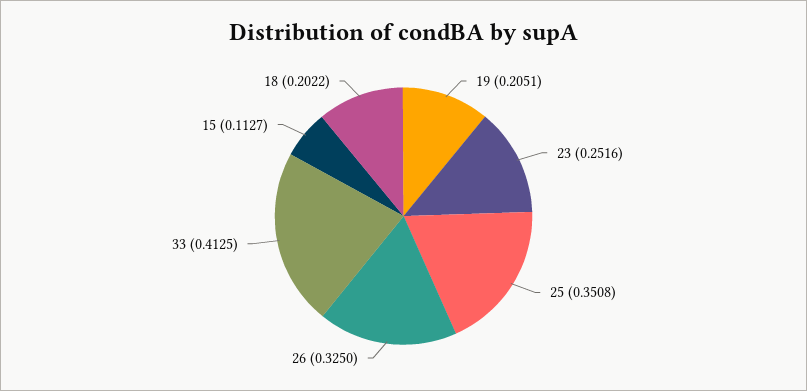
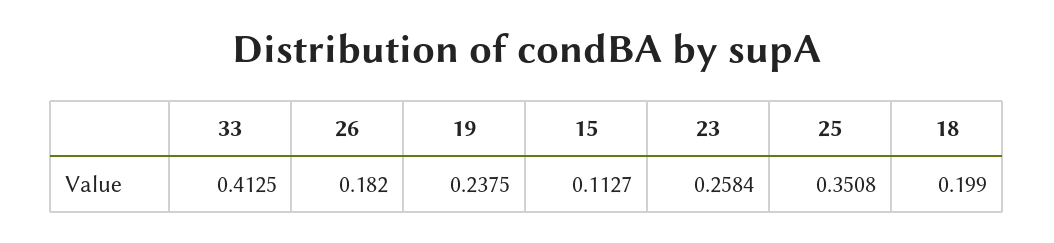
  {
-   "19": 0.2051,
+   "19": 0.2375,
-   "23": 0.2516,
+   "23": 0.2584,
    "25": 0.3508,
-   "26": 0.325,
+   "26": 0.182,
    "33": 0.4125,
    "15": 0.1127,
-   "18": 0.2022
+   "18": 0.199
  }

